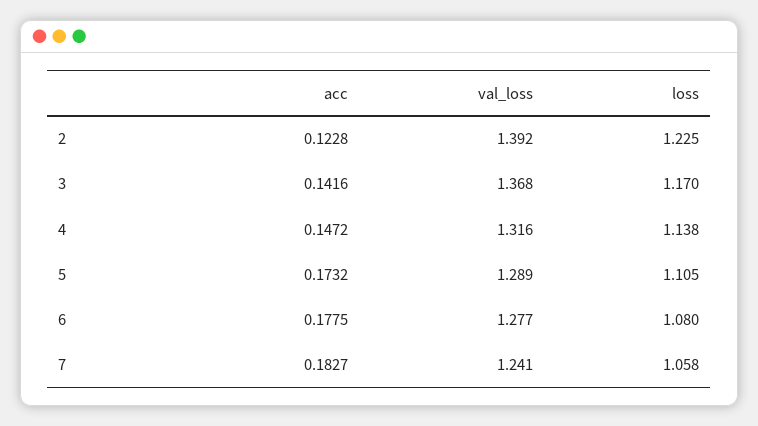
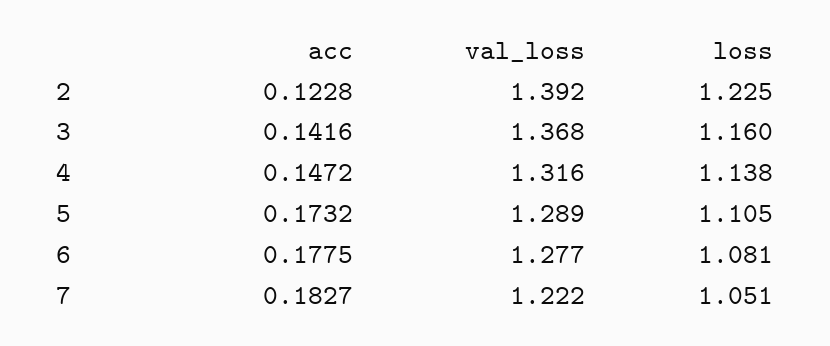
  {
    "acc": {
      "2": 0.1228,
      "3": 0.1416,
      "4": 0.1472,
      "5": 0.1732,
      "6": 0.1775,
      "7": 0.1827
    },
    "val_loss": {
      "2": 1.392,
      "3": 1.368,
      "4": 1.316,
      "5": 1.289,
      "6": 1.277,
-     "7": 1.241
+     "7": 1.222
    },
    "loss": {
      "2": 1.225,
-     "3": 1.17,
+     "3": 1.16,
      "4": 1.138,
      "5": 1.105,
-     "6": 1.08,
+     "6": 1.081,
-     "7": 1.058
+     "7": 1.051
    }
  }

